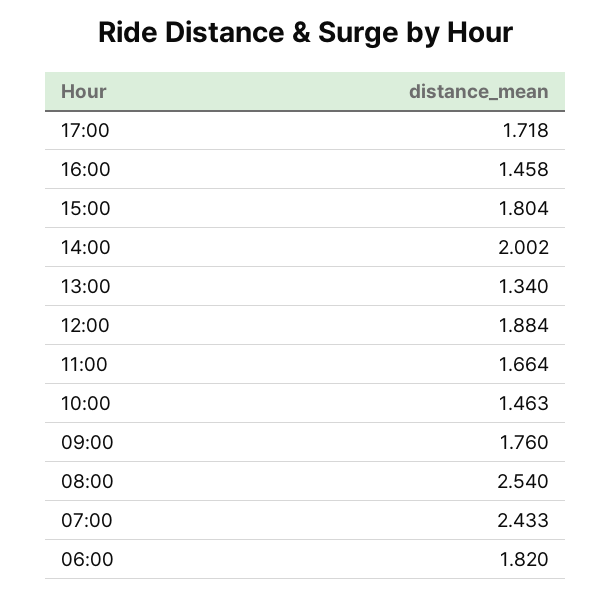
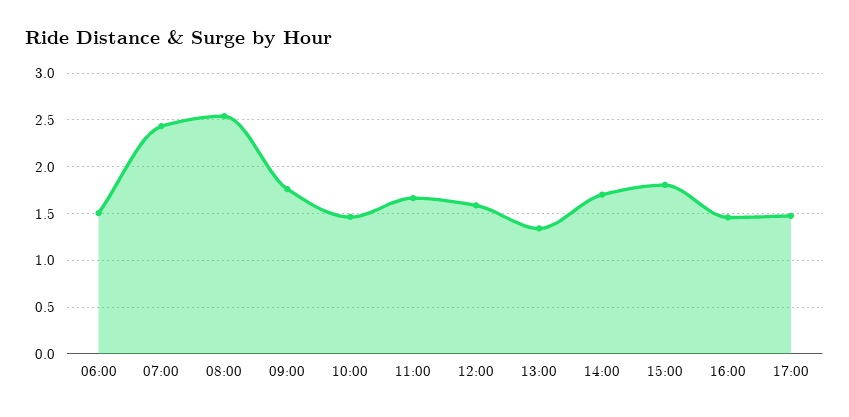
  {
-   "17:00": 1.718,
+   "17:00": 1.5,
    "16:00": 1.458,
    "15:00": 1.804,
-   "14:00": 2.002,
+   "14:00": 1.7,
    "13:00": 1.34,
-   "12:00": 1.884,
+   "12:00": 1.6,
    "11:00": 1.664,
    "10:00": 1.463,
    "09:00": 1.76,
    "08:00": 2.54,
    "07:00": 2.433,
-   "06:00": 1.82
+   "06:00": 1.5
  }

